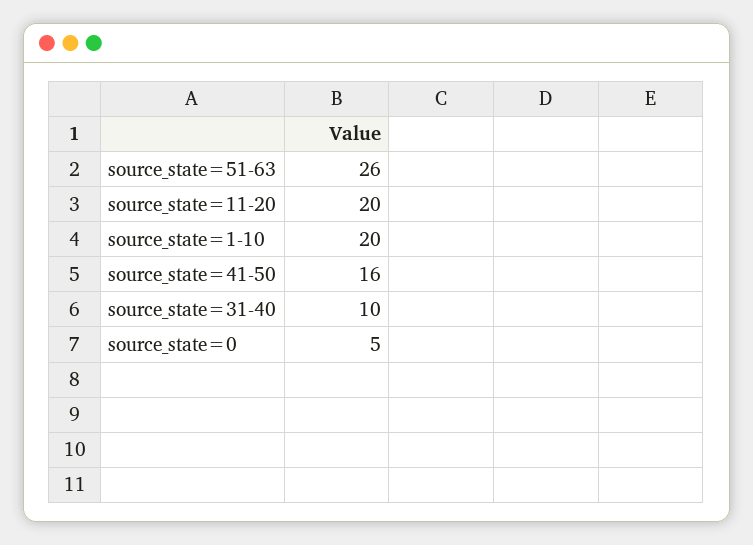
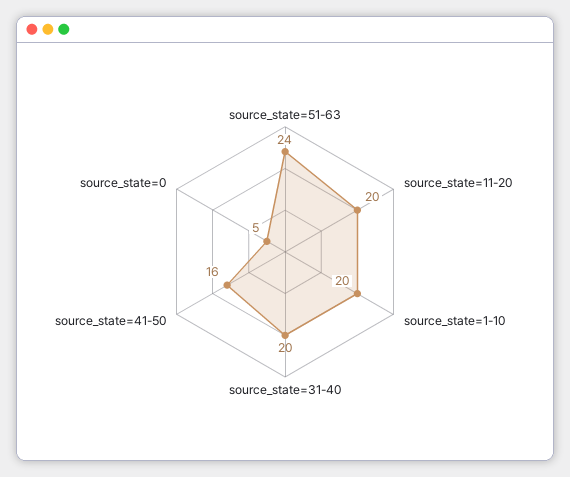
  {
-   "source_state=51-63": 26,
+   "source_state=51-63": 24,
    "source_state=11-20": 20,
    "source_state=1-10": 20,
    "source_state=41-50": 16,
-   "source_state=31-40": 10,
+   "source_state=31-40": 20,
    "source_state=0": 5
  }

